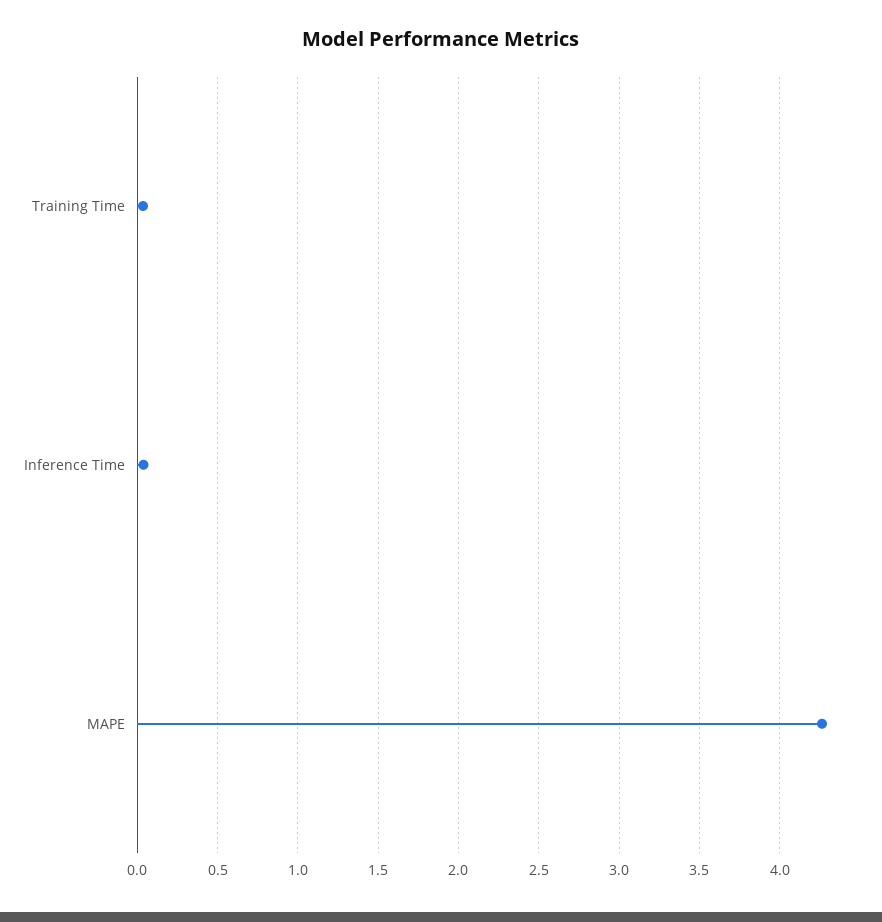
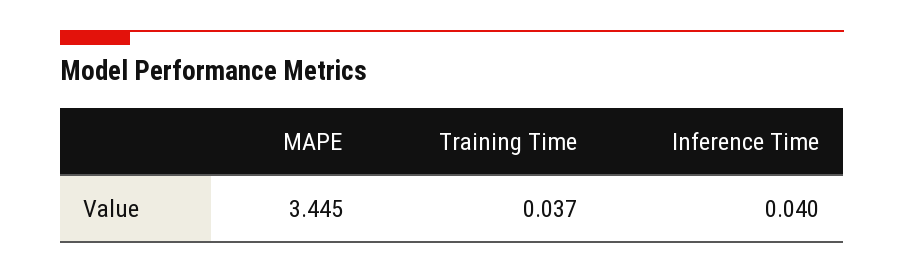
  {
    "Training Time": 0.037,
    "Inference Time": 0.04,
-   "MAPE": 4.25
+   "MAPE": 3.445
  }

